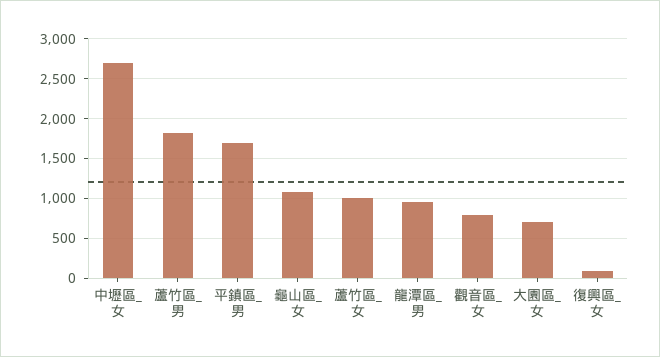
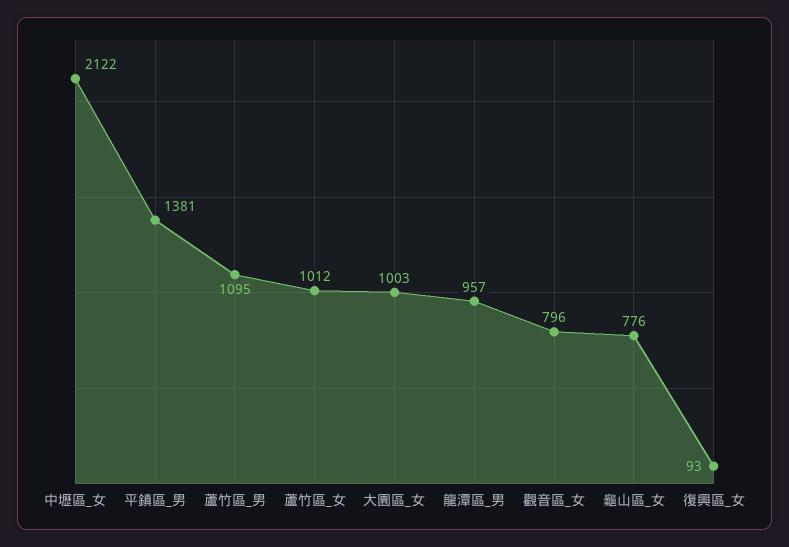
  {
-   "中壢區_女": 2700,
+   "中壢區_女": 2122,
-   "蘆竹區_男": 1800,
+   "蘆竹區_男": 1095,
-   "平鎮區_男": 1700,
+   "平鎮區_男": 1381,
-   "龜山區_女": 1100,
+   "龜山區_女": 776,
    "蘆竹區_女": 1012,
    "龍潭區_男": 957,
    "觀音區_女": 796,
-   "大園區_女": 700,
+   "大園區_女": 1003,
    "復興區_女": 93
  }

